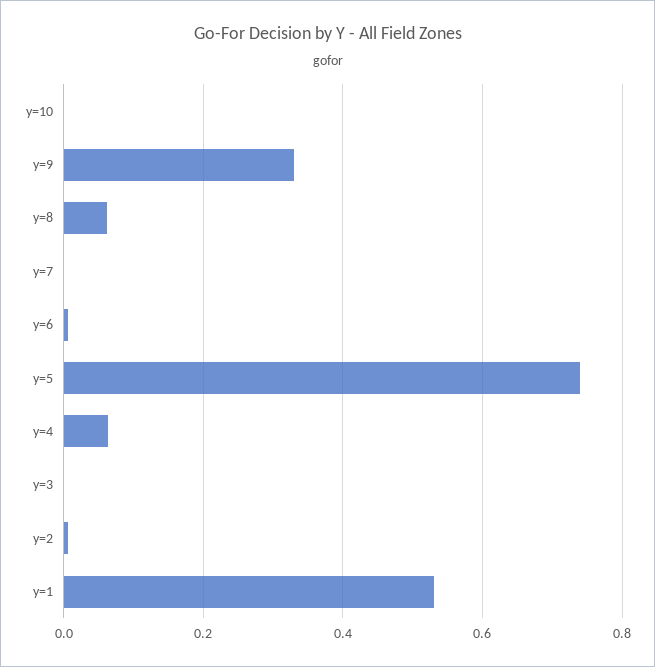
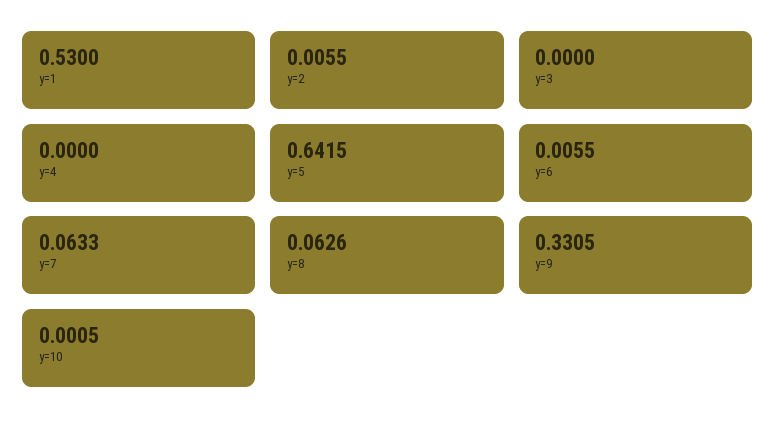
  {
    "y=10": 0.0005,
    "y=9": 0.3305,
    "y=8": 0.0626,
-   "y=7": 0,
+   "y=7": 0.0633,
    "y=6": 0.0055,
-   "y=5": 0.74,
+   "y=5": 0.6415,
-   "y=4": 0.06,
+   "y=4": 0,
    "y=3": 0,
    "y=2": 0.0055,
    "y=1": 0.53
  }

